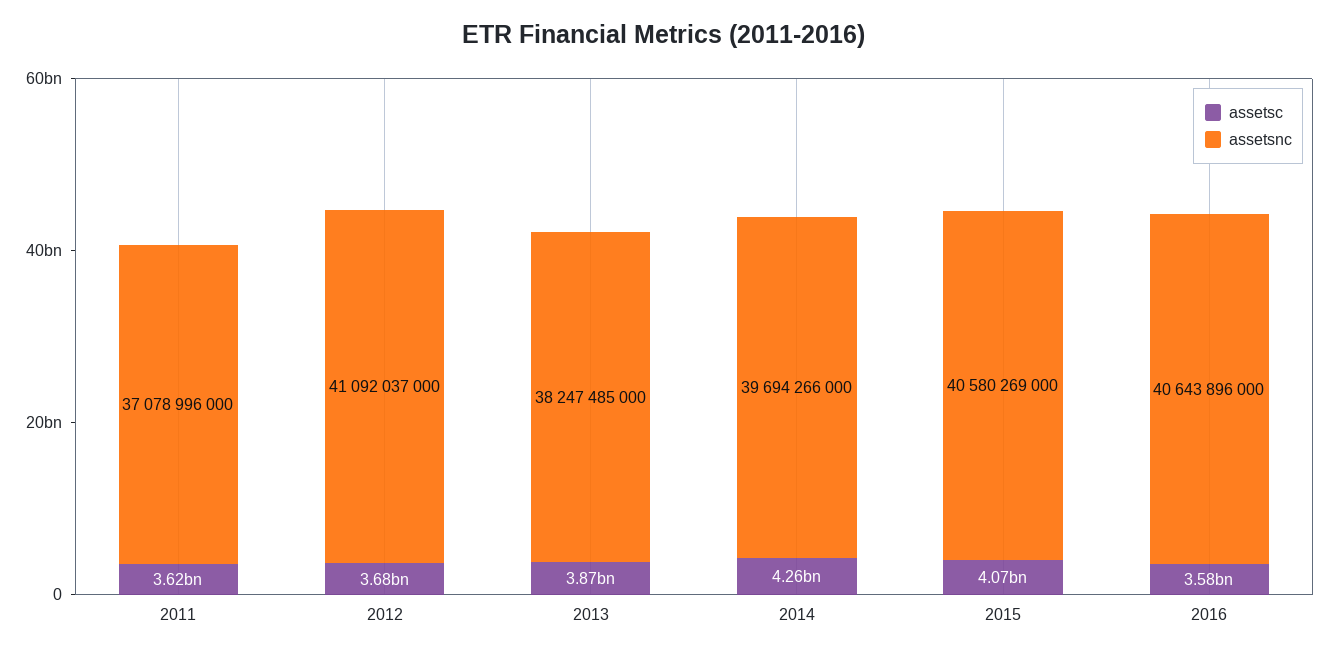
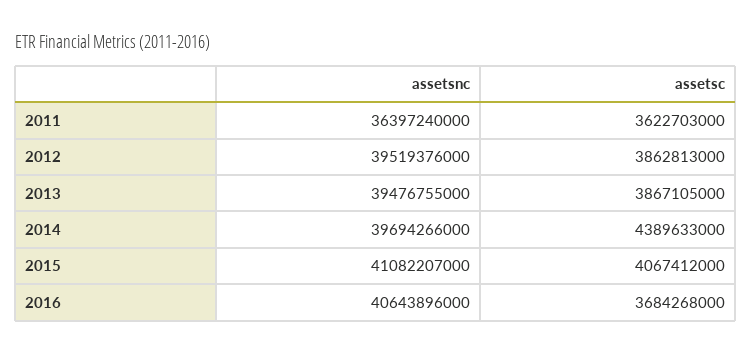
  {
    "assetsc": {
      "2011": 3622703000,
-     "2012": 3680000000,
+     "2012": 3862813000,
      "2013": 3867105000,
-     "2014": 4260000000,
+     "2014": 4389633000,
      "2015": 4067412000,
-     "2016": 3580000000
+     "2016": 3684268000
    },
    "assetsnc": {
-     "2011": 37078996000,
+     "2011": 36397240000,
-     "2012": 41092037000,
+     "2012": 39519376000,
-     "2013": 38247485000,
+     "2013": 39476755000,
      "2014": 39694266000,
-     "2015": 40580269000,
+     "2015": 41082207000,
      "2016": 40643896000
    }
  }

